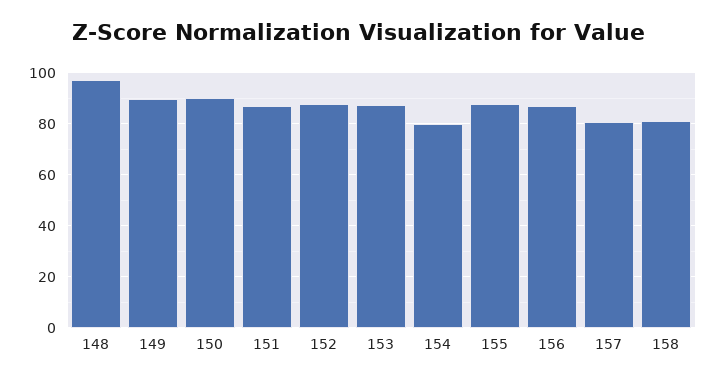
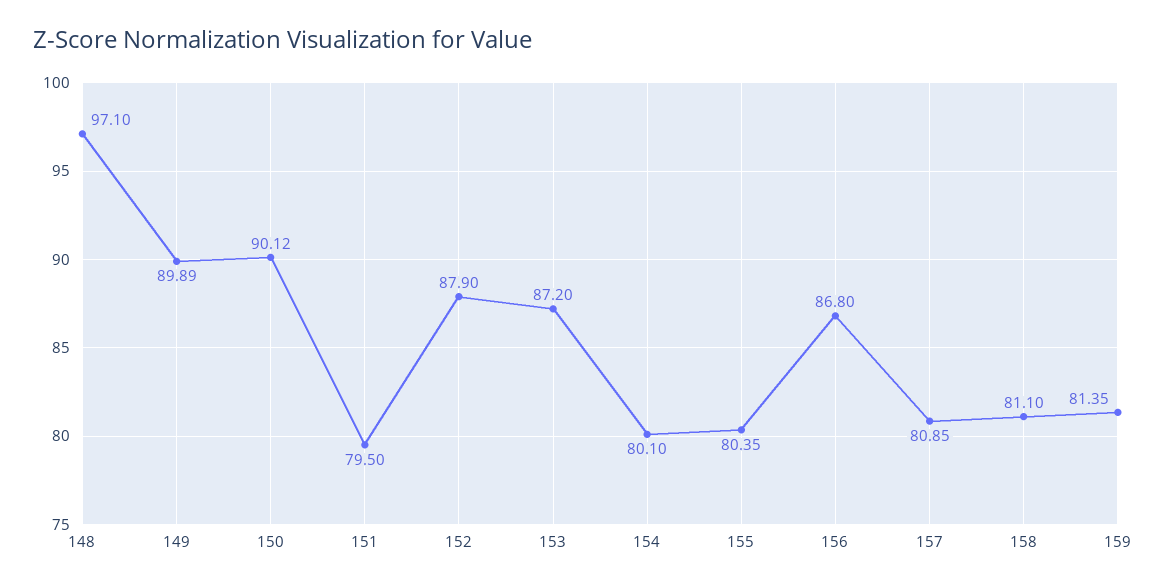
  {
    "148": 97.1,
    "149": 89.89,
    "150": 90.12,
-   "151": 87.5,
+   "151": 79.5,
    "152": 87.9,
    "153": 87.2,
    "154": 80.1,
-   "155": 87.5,
+   "155": 80.35,
    "156": 86.8,
    "157": 80.85,
-   "158": 81.1
+   "158": 81.1,
+   "159": 81.35
  }

